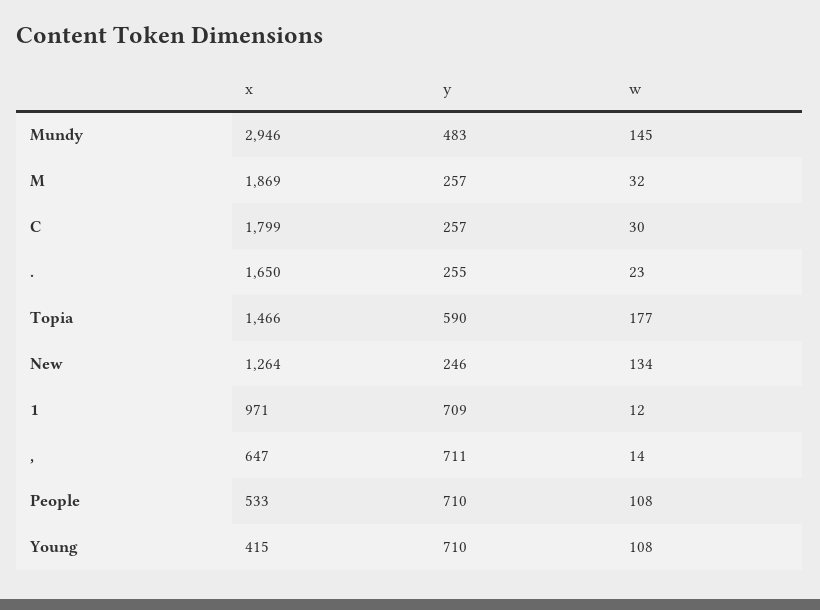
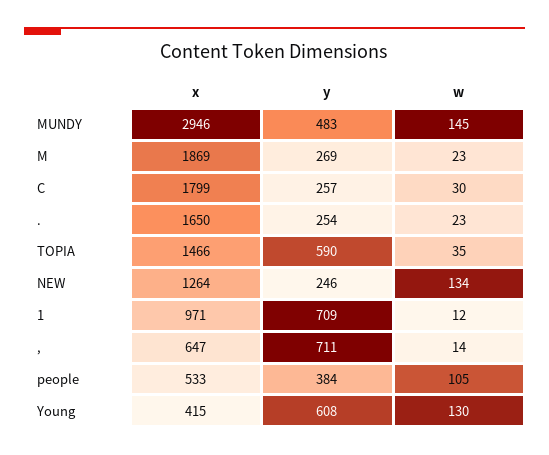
  {
    "x": {
      "Mundy": 2946,
      "M": 1869,
      "C": 1799,
      ".": 1650,
      "Topia": 1466,
      "New": 1264,
      "1": 971,
      ",": 647,
      "People": 533,
      "Young": 415
    },
    "y": {
      "Mundy": 483,
-     "M": 257,
+     "M": 269,
      "C": 257,
-     ".": 255,
+     ".": 254,
      "Topia": 590,
      "New": 246,
      "1": 709,
      ",": 711,
-     "People": 710,
+     "People": 384,
-     "Young": 710
+     "Young": 608
    },
    "w": {
      "Mundy": 145,
-     "M": 32,
+     "M": 23,
      "C": 30,
      ".": 23,
-     "Topia": 177,
+     "Topia": 35,
      "New": 134,
      "1": 12,
      ",": 14,
-     "People": 108,
+     "People": 105,
-     "Young": 108
+     "Young": 130
    }
  }

